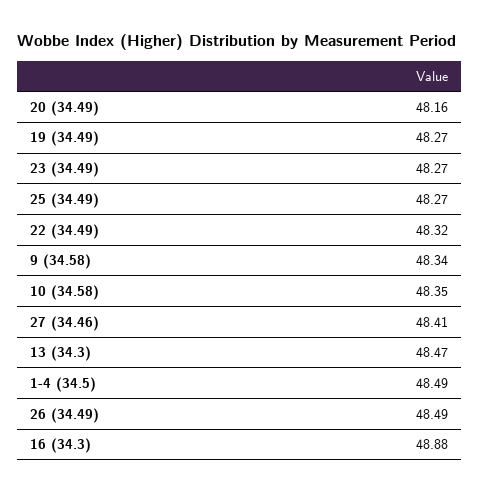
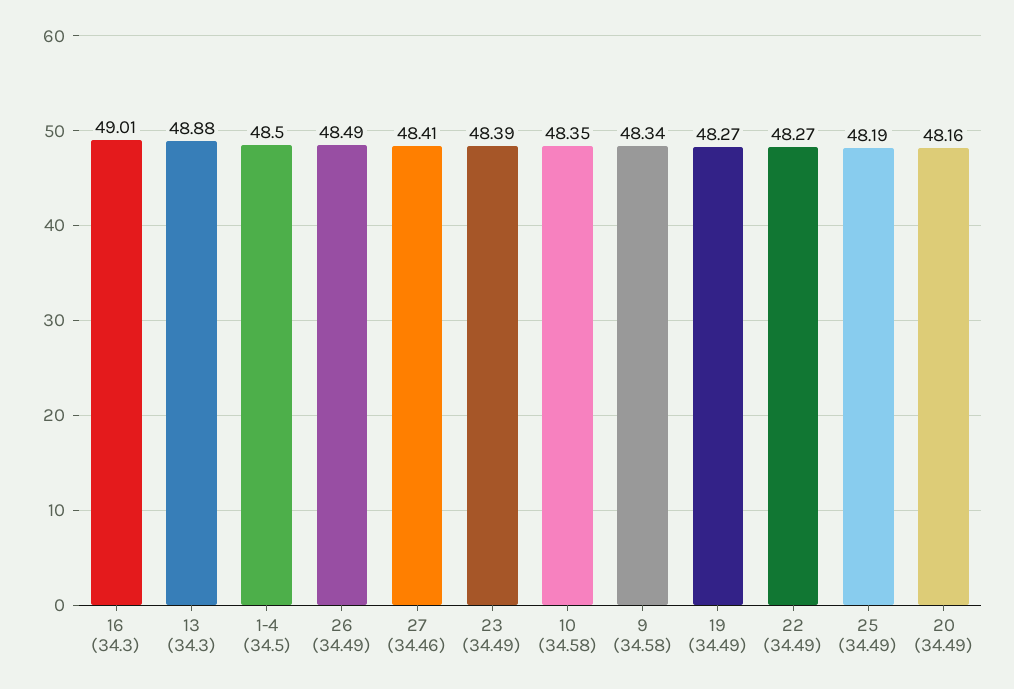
  {
    "20 (34.49)": 48.16,
    "19 (34.49)": 48.27,
-   "23 (34.49)": 48.27,
+   "23 (34.49)": 48.39,
-   "25 (34.49)": 48.27,
+   "25 (34.49)": 48.19,
-   "22 (34.49)": 48.32,
+   "22 (34.49)": 48.27,
    "9 (34.58)": 48.34,
    "10 (34.58)": 48.35,
    "27 (34.46)": 48.41,
-   "13 (34.3)": 48.47,
+   "13 (34.3)": 48.88,
-   "1-4 (34.5)": 48.49,
+   "1-4 (34.5)": 48.5,
    "26 (34.49)": 48.49,
-   "16 (34.3)": 48.88
+   "16 (34.3)": 49.01
  }

